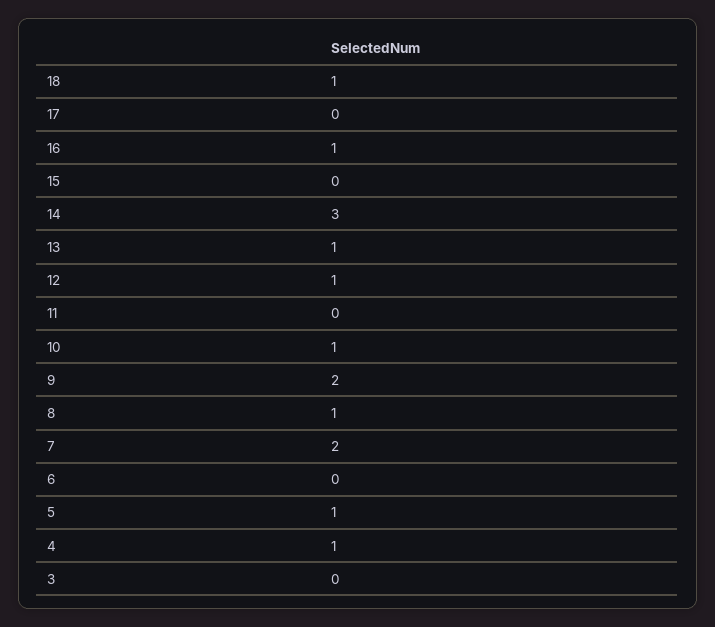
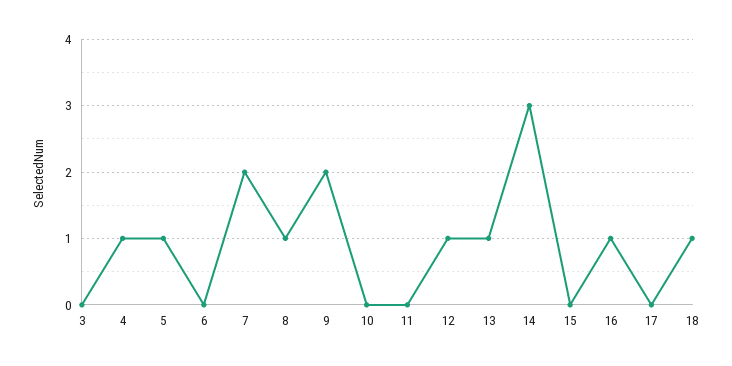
  {
    "18": 1,
    "17": 0,
    "16": 1,
    "15": 0,
    "14": 3,
    "13": 1,
    "12": 1,
    "11": 0,
-   "10": 1,
+   "10": 0,
    "9": 2,
    "8": 1,
    "7": 2,
    "6": 0,
    "5": 1,
    "4": 1,
    "3": 0
  }

